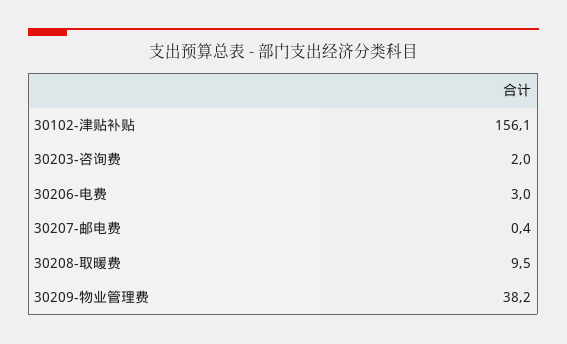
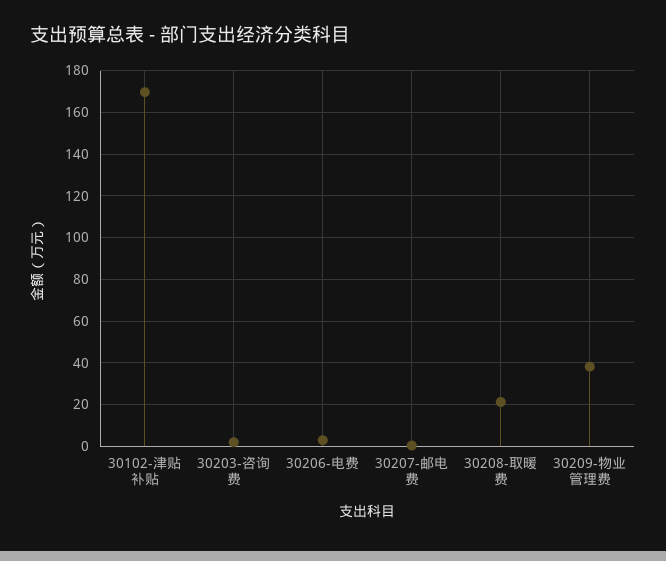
  {
-   "30102-津贴补贴": 156.1,
+   "30102-津贴补贴": 170,
    "30203-咨询费": 2,
    "30206-电费": 3,
    "30207-邮电费": 0.4,
-   "30208-取暖费": 9.5,
+   "30208-取暖费": 20,
    "30209-物业管理费": 38.2
  }

